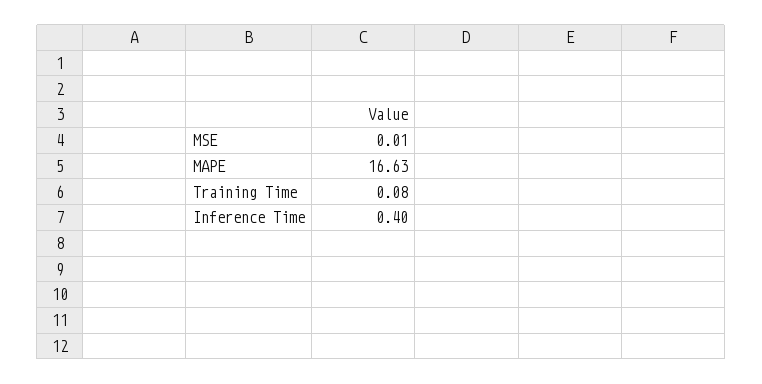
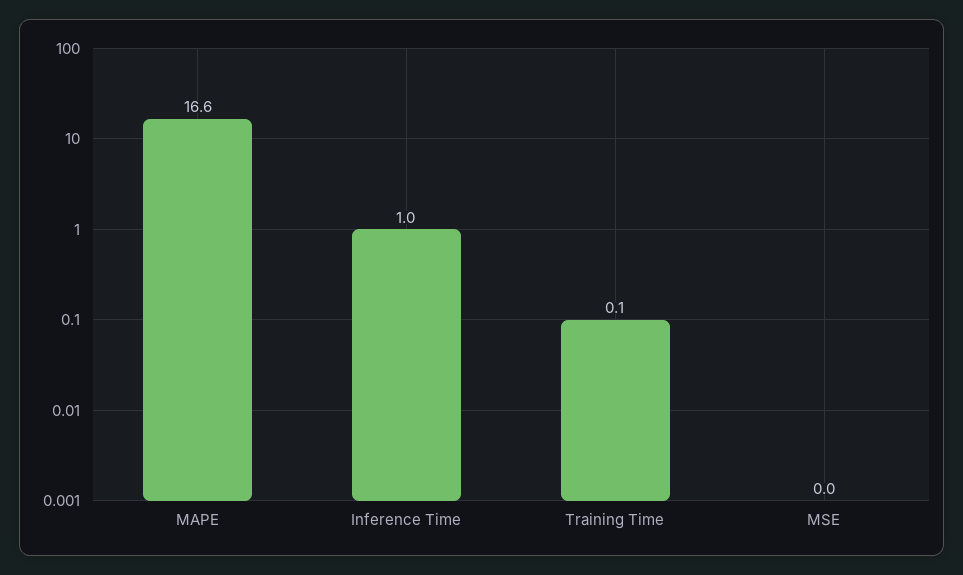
  {
    "MSE": 0.01,
    "MAPE": 16.63,
    "Training Time": 0.08,
-   "Inference Time": 0.4
+   "Inference Time": 1
  }

